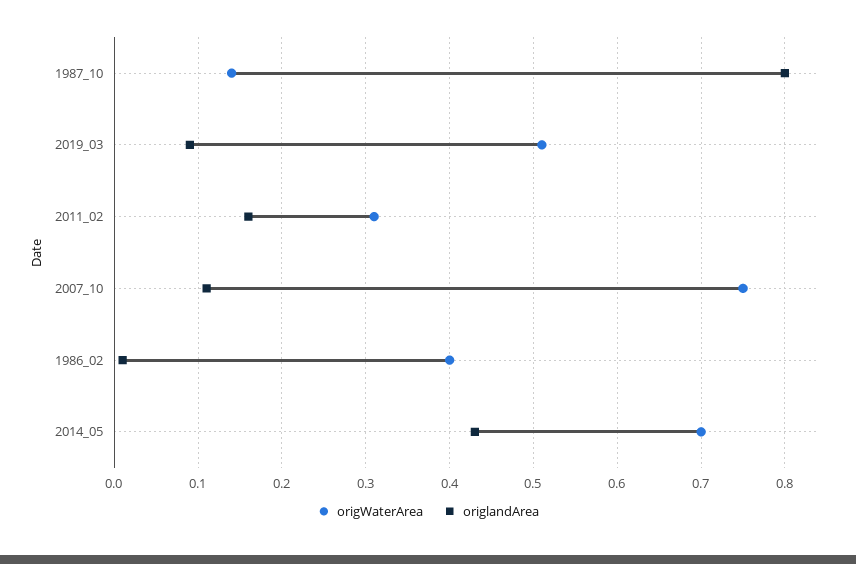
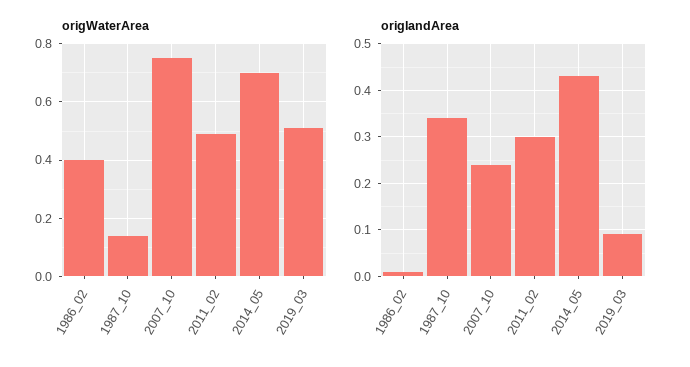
  {
    "origWaterArea": {
      "1987_10": 0.14,
      "2019_03": 0.51,
-     "2011_02": 0.31,
+     "2011_02": 0.5,
      "2007_10": 0.75,
      "1986_02": 0.4,
      "2014_05": 0.7
    },
    "origlandArea": {
-     "1987_10": 0.8,
+     "1987_10": 0.35,
      "2019_03": 0.09,
-     "2011_02": 0.16,
+     "2011_02": 0.3,
-     "2007_10": 0.11,
+     "2007_10": 0.25,
      "1986_02": 0.01,
      "2014_05": 0.43
    }
  }

